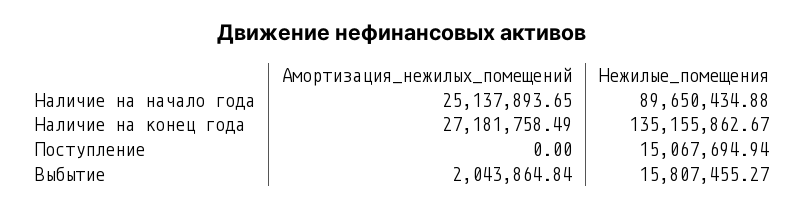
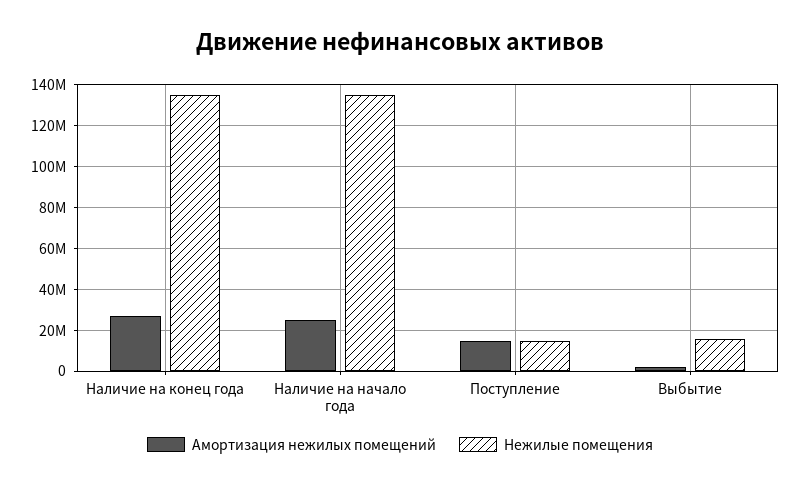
  {
    "Амортизация_нежилых_помещений": {
      "Наличие на начало года": 25137893.65,
      "Наличие на конец года": 27181758.49,
-     "Поступление": 0,
+     "Поступление": 15000000,
      "Выбытие": 2043864.84
    },
    "Нежилые_помещения": {
-     "Наличие на начало года": 89650434.88,
+     "Наличие на начало года": 135000000,
      "Наличие на конец года": 135155862.67,
      "Поступление": 15067694.94,
      "Выбытие": 15807455.27
    }
  }

